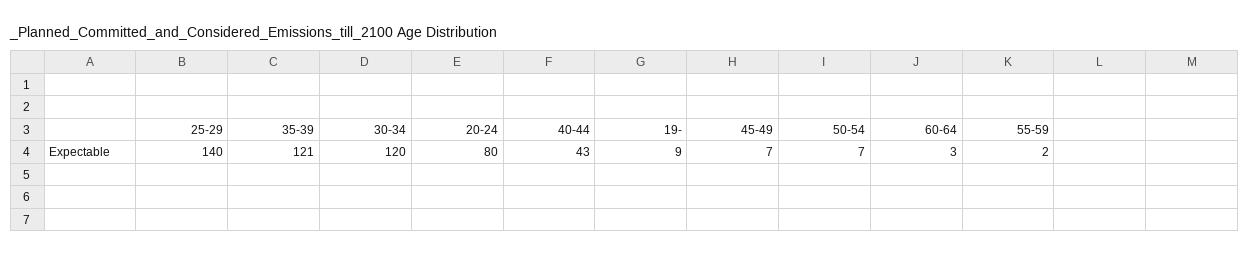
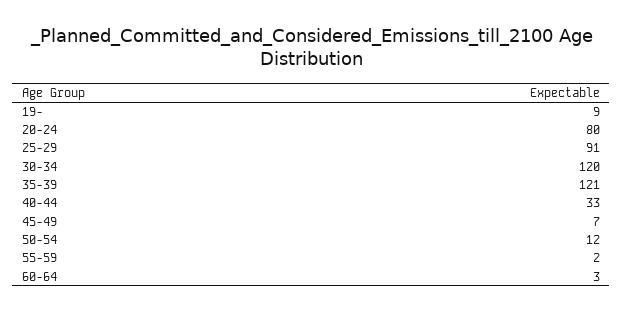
  {
-   "25-29": 140,
+   "25-29": 91,
    "35-39": 121,
    "30-34": 120,
    "20-24": 80,
-   "40-44": 43,
+   "40-44": 33,
    "19-": 9,
    "45-49": 7,
-   "50-54": 7,
+   "50-54": 12,
    "60-64": 3,
    "55-59": 2
  }

